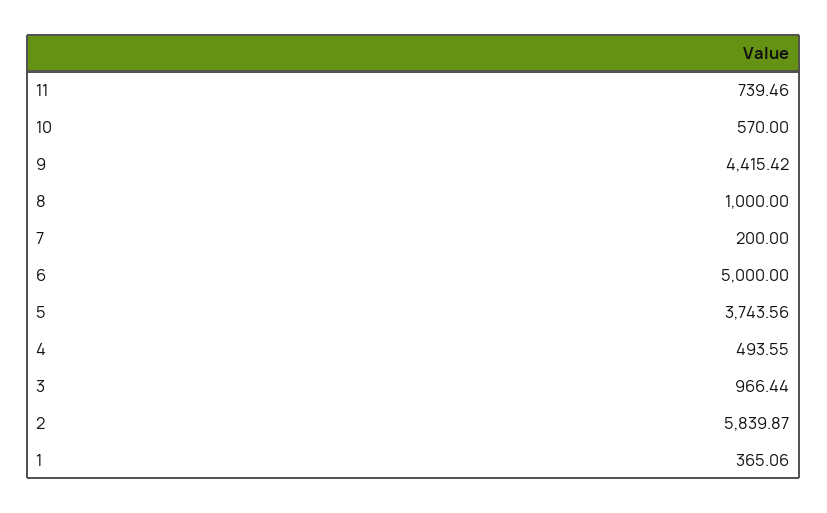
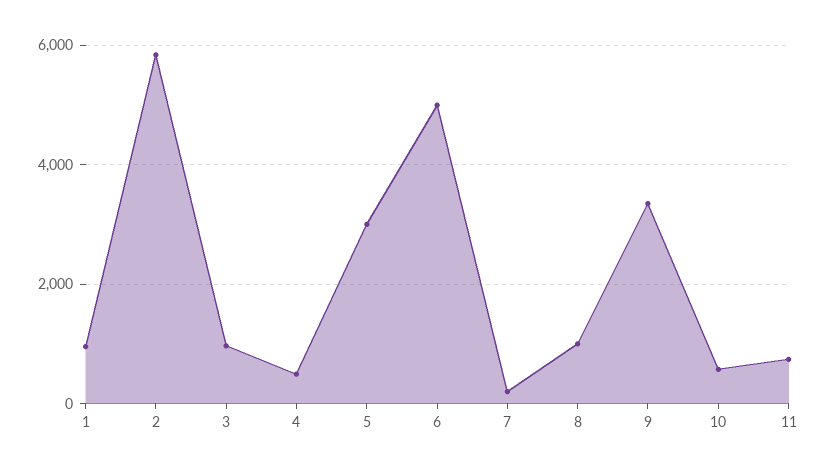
  {
    "11": 739.46,
    "10": 570,
-   "9": 4415.42,
+   "9": 3400,
    "8": 1000,
    "7": 200,
    "6": 5000,
-   "5": 3743.56,
+   "5": 3000,
    "4": 493.55,
    "3": 966.44,
    "2": 5839.87,
-   "1": 365.06
+   "1": 1000
  }

